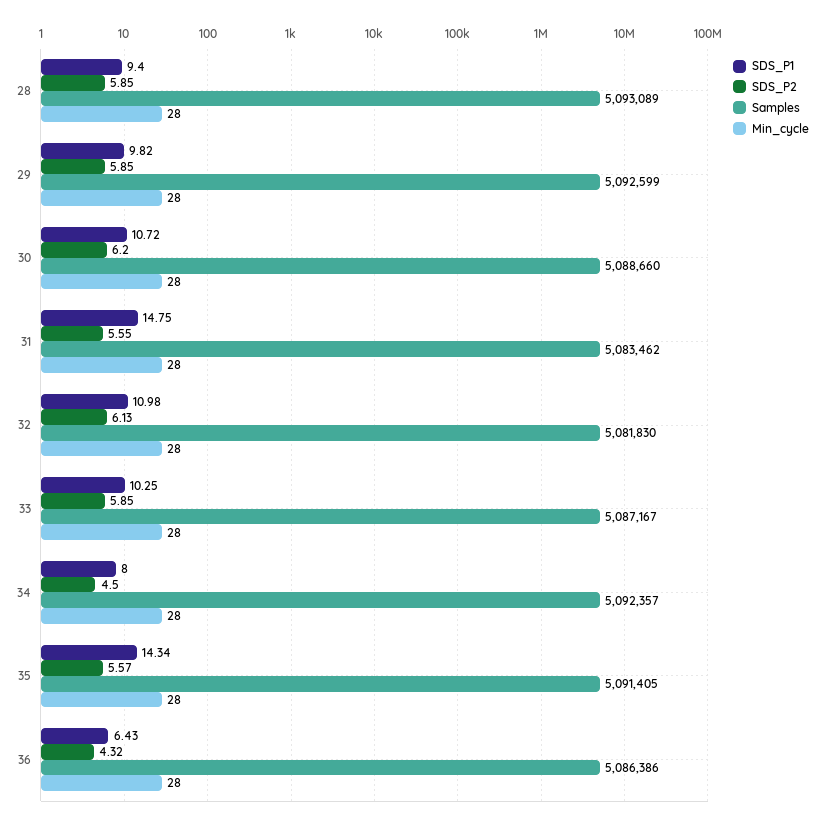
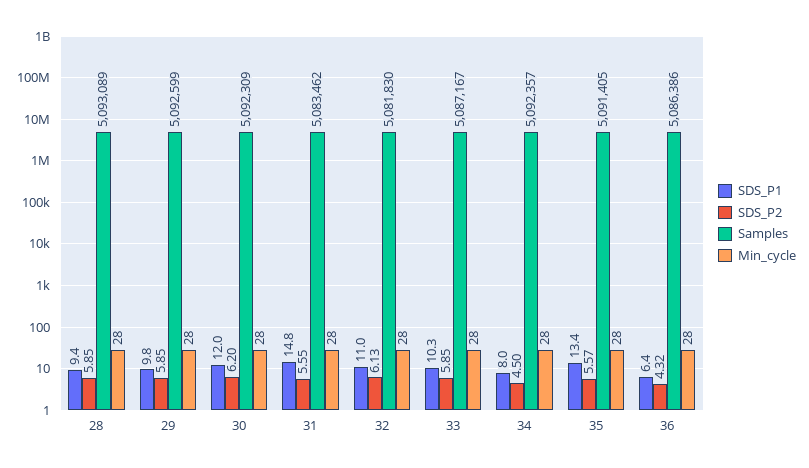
  {
    "SDS_P1": {
      "28": 9.4,
      "29": 9.82,
-     "30": 10.72,
+     "30": 12,
      "31": 14.75,
      "32": 10.98,
      "33": 10.25,
      "34": 8,
-     "35": 14.34,
+     "35": 13.4,
      "36": 6.43
    },
    "SDS_P2": {
      "28": 5.85,
      "29": 5.85,
      "30": 6.2,
      "31": 5.55,
      "32": 6.13,
      "33": 5.85,
      "34": 4.5,
      "35": 5.57,
      "36": 4.32
    },
    "Samples": {
      "28": 5093089,
      "29": 5092599,
-     "30": 5088660,
+     "30": 5092309,
      "31": 5083462,
      "32": 5081830,
      "33": 5087167,
      "34": 5092357,
      "35": 5091405,
      "36": 5086386
    },
    "Min_cycle": {
      "28": 28,
      "29": 28,
      "30": 28,
      "31": 28,
      "32": 28,
      "33": 28,
      "34": 28,
      "35": 28,
      "36": 28
    }
  }

